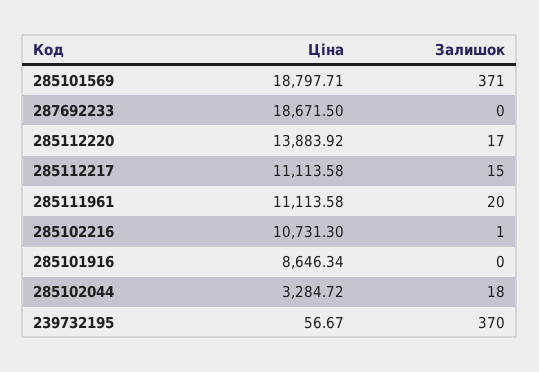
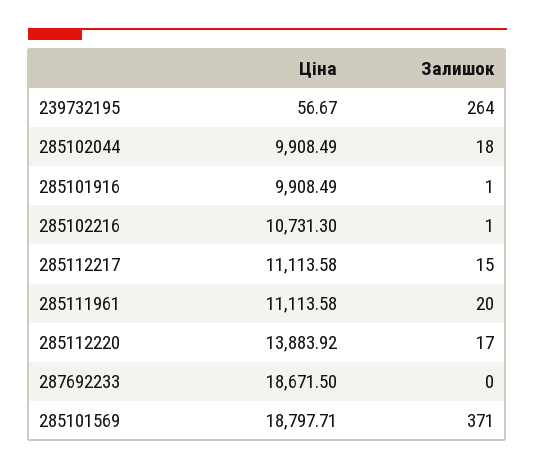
  {
    "Ціна": {
      "285101569": 18797.71,
      "287692233": 18671.5,
      "285112220": 13883.92,
      "285112217": 11113.58,
      "285111961": 11113.58,
      "285102216": 10731.3,
-     "285101916": 8646.34,
+     "285101916": 9908.49,
-     "285102044": 3284.72,
+     "285102044": 9908.49,
      "239732195": 56.67
    },
    "Залишок": {
      "285101569": 371,
      "287692233": 0,
      "285112220": 17,
      "285112217": 15,
      "285111961": 20,
      "285102216": 1,
-     "285101916": 0,
+     "285101916": 1,
      "285102044": 18,
-     "239732195": 370
+     "239732195": 264
    }
  }

